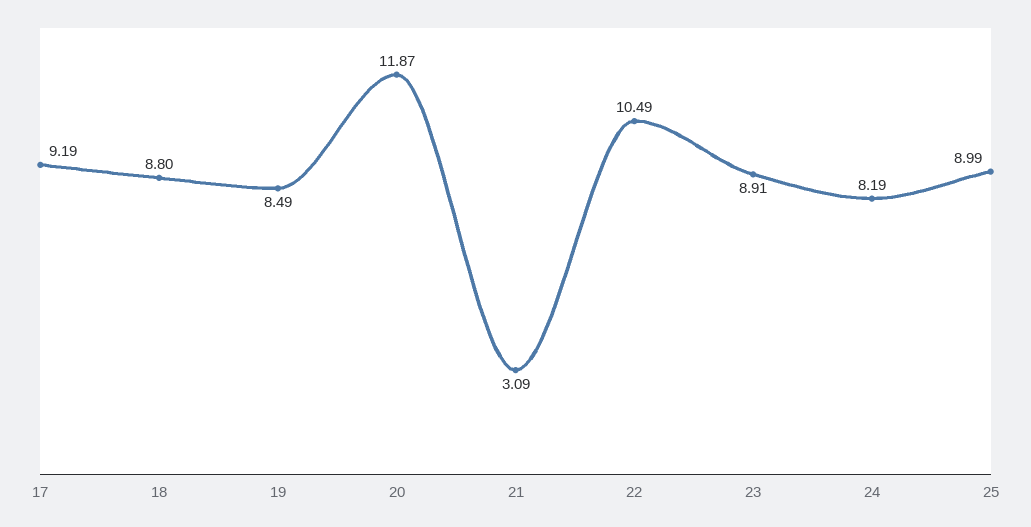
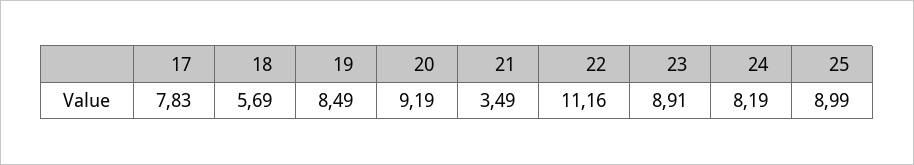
  {
-   "17": 9.19,
+   "17": 7.83,
-   "18": 8.8,
+   "18": 5.69,
    "19": 8.49,
-   "20": 11.87,
+   "20": 9.19,
-   "21": 3.09,
+   "21": 3.49,
-   "22": 10.49,
+   "22": 11.16,
    "23": 8.91,
    "24": 8.19,
    "25": 8.99
  }

